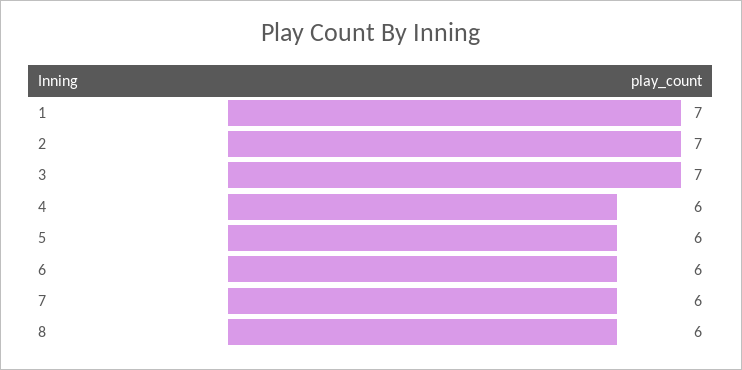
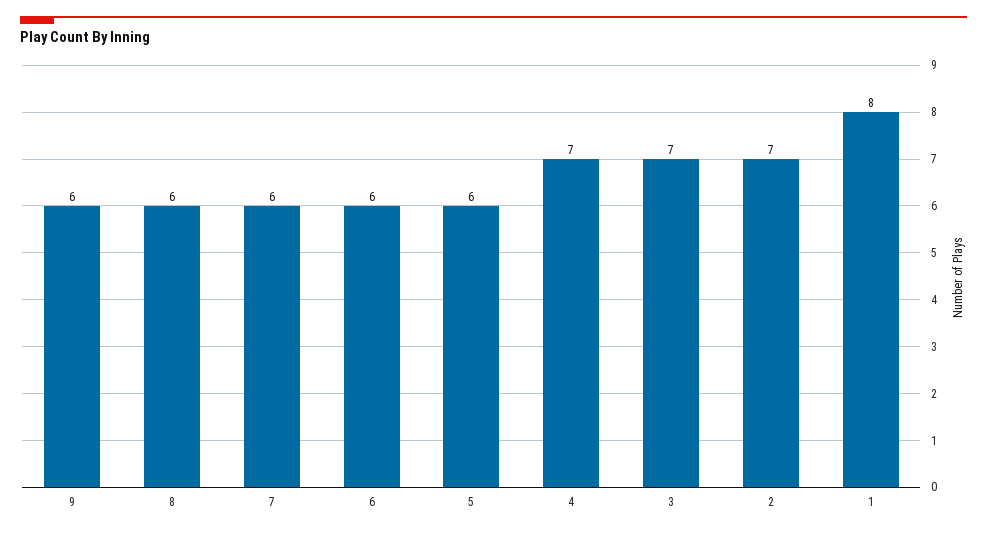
  {
-   "1": 7,
+   "1": 8,
    "2": 7,
    "3": 7,
-   "4": 6,
+   "4": 7,
    "5": 6,
    "6": 6,
    "7": 6,
-   "8": 6
+   "8": 6,
+   "9": 6
  }

